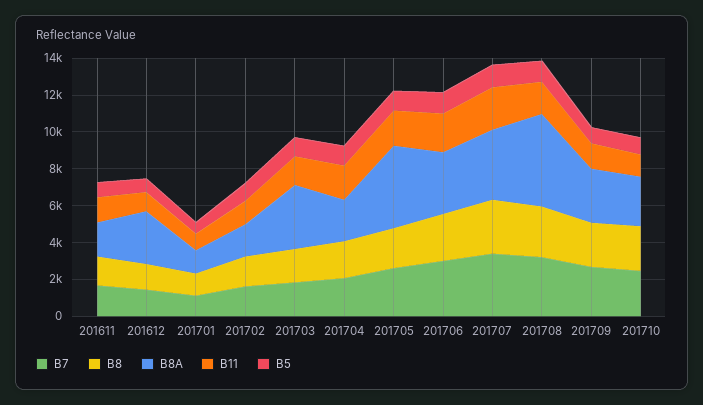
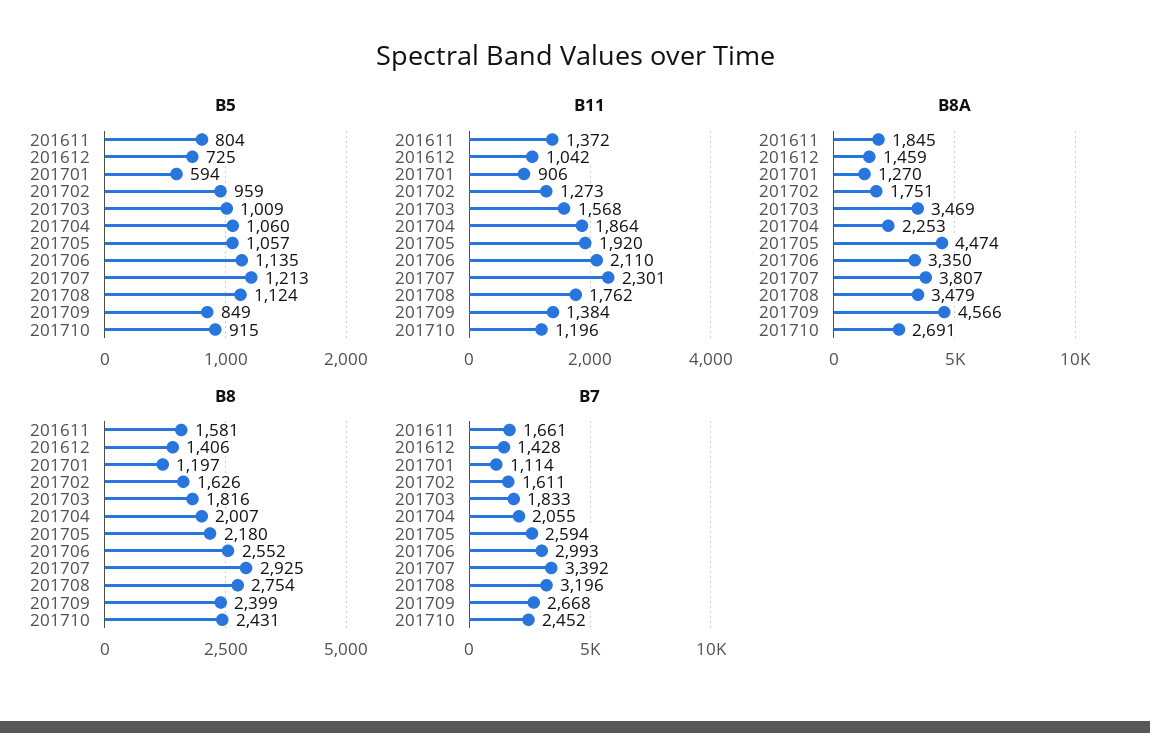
  {
    "B7": {
      "201611": 1661,
      "201612": 1428,
      "201701": 1114,
      "201702": 1611,
      "201703": 1833,
      "201704": 2055,
      "201705": 2594,
      "201706": 2993,
      "201707": 3392,
      "201708": 3196,
      "201709": 2668,
      "201710": 2452
    },
    "B8": {
      "201611": 1581,
      "201612": 1406,
      "201701": 1197,
      "201702": 1626,
      "201703": 1816,
      "201704": 2007,
      "201705": 2180,
      "201706": 2552,
      "201707": 2925,
      "201708": 2754,
      "201709": 2399,
      "201710": 2431
    },
    "B8A": {
      "201611": 1845,
-     "201612": 3000,
+     "201612": 1459,
      "201701": 1270,
      "201702": 1751,
      "201703": 3469,
      "201704": 2253,
      "201705": 4474,
      "201706": 3350,
      "201707": 3807,
-     "201708": 5000,
+     "201708": 3479,
-     "201709": 3000,
+     "201709": 4566,
      "201710": 2691
    },
    "B11": {
      "201611": 1372,
      "201612": 1042,
      "201701": 906,
      "201702": 1273,
      "201703": 1568,
      "201704": 1864,
      "201705": 1920,
      "201706": 2110,
      "201707": 2301,
      "201708": 1762,
      "201709": 1384,
      "201710": 1196
    },
    "B5": {
      "201611": 804,
      "201612": 725,
      "201701": 594,
      "201702": 959,
      "201703": 1009,
      "201704": 1060,
      "201705": 1057,
      "201706": 1135,
      "201707": 1213,
      "201708": 1124,
      "201709": 849,
      "201710": 915
    }
  }

